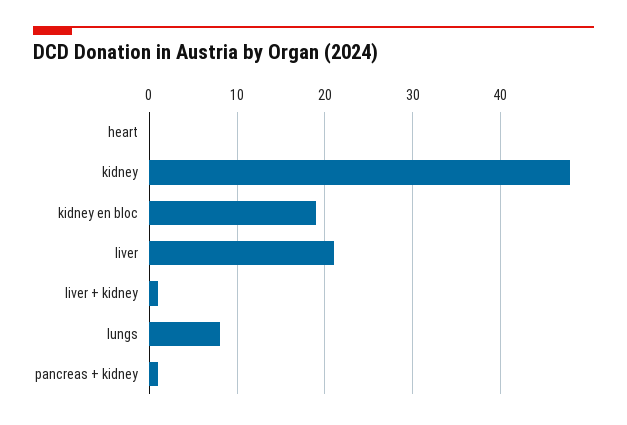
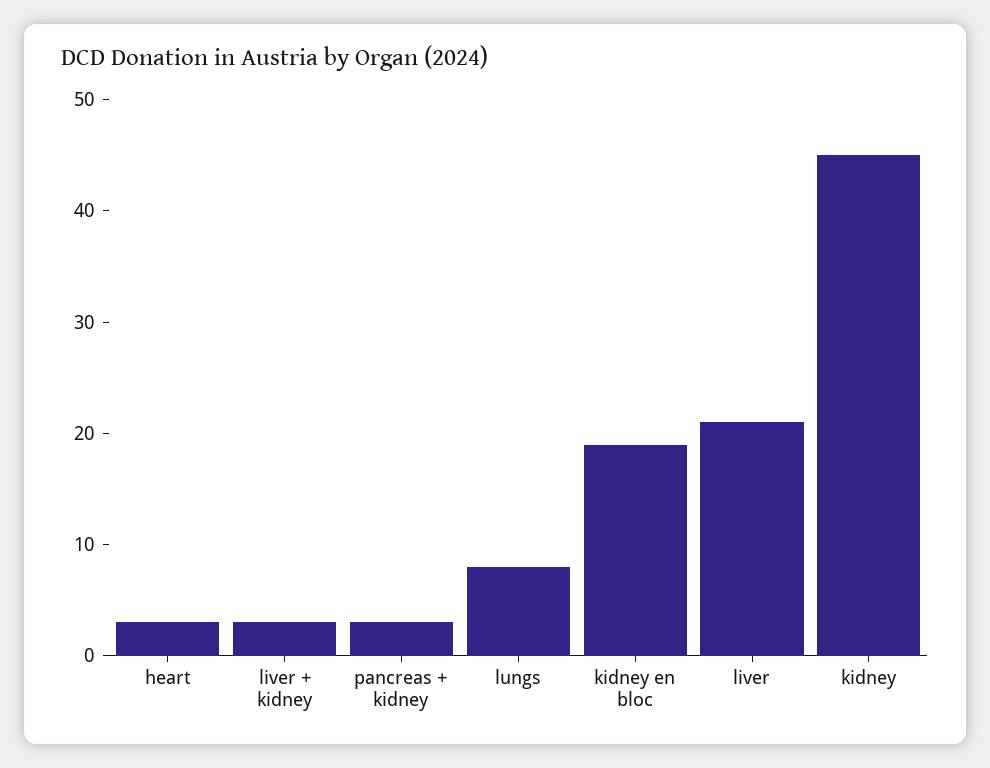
  {
-   "heart": 0,
+   "heart": 3,
-   "kidney": 48,
+   "kidney": 45,
    "kidney en bloc": 19,
    "liver": 21,
-   "liver + kidney": 1,
+   "liver + kidney": 3,
    "lungs": 8,
-   "pancreas + kidney": 1
+   "pancreas + kidney": 3
  }

